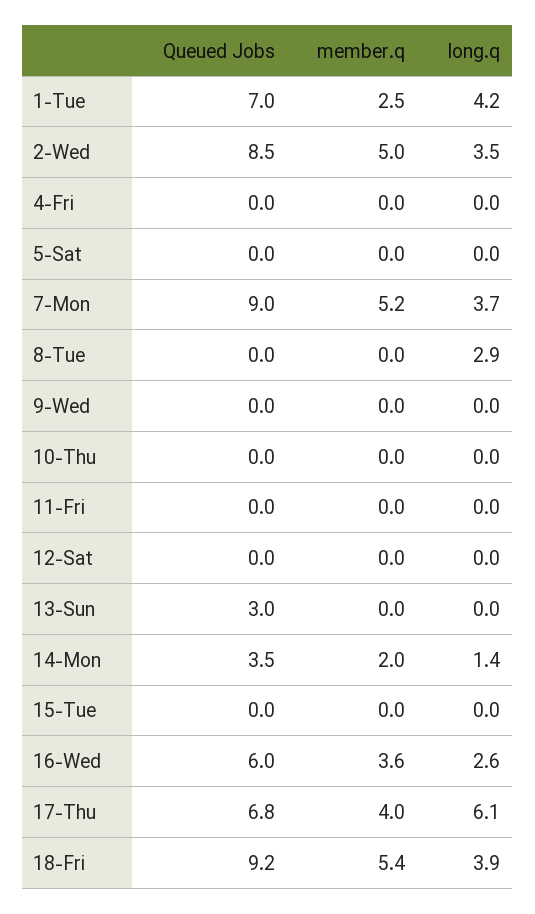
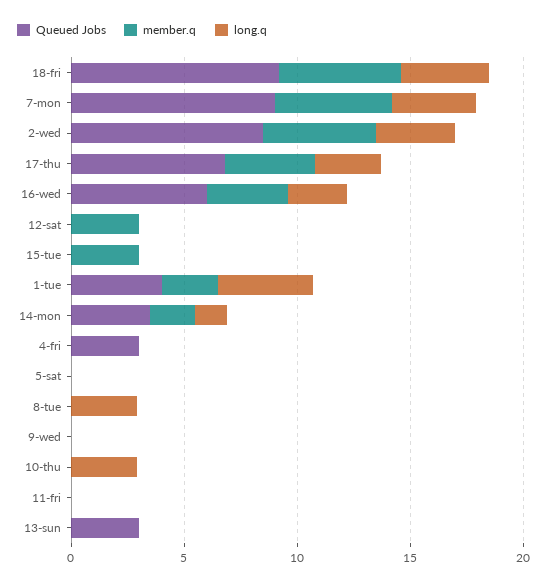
  {
    "Queued Jobs": {
-     "1-Tue": 7,
+     "1-Tue": 4,
      "2-Wed": 8.5,
-     "4-Fri": 0,
+     "4-Fri": 3,
      "5-Sat": 0,
      "7-Mon": 9,
      "8-Tue": 0,
      "9-Wed": 0,
      "10-Thu": 0,
      "11-Fri": 0,
      "12-Sat": 0,
      "13-Sun": 3,
      "14-Mon": 3.5,
      "15-Tue": 0,
      "16-Wed": 6,
      "17-Thu": 6.8,
      "18-Fri": 9.2
    },
    "member.q": {
      "1-Tue": 2.5,
      "2-Wed": 5,
      "4-Fri": 0,
      "5-Sat": 0,
      "7-Mon": 5.2,
      "8-Tue": 0,
      "9-Wed": 0,
      "10-Thu": 0,
      "11-Fri": 0,
-     "12-Sat": 0,
+     "12-Sat": 3,
      "13-Sun": 0,
      "14-Mon": 2,
-     "15-Tue": 0,
+     "15-Tue": 3,
      "16-Wed": 3.6,
      "17-Thu": 4,
      "18-Fri": 5.4
    },
    "long.q": {
      "1-Tue": 4.2,
      "2-Wed": 3.5,
      "4-Fri": 0,
      "5-Sat": 0,
      "7-Mon": 3.7,
      "8-Tue": 2.9,
      "9-Wed": 0,
-     "10-Thu": 0,
+     "10-Thu": 3,
      "11-Fri": 0,
      "12-Sat": 0,
      "13-Sun": 0,
      "14-Mon": 1.4,
      "15-Tue": 0,
      "16-Wed": 2.6,
-     "17-Thu": 6.1,
+     "17-Thu": 3,
      "18-Fri": 3.9
    }
  }

